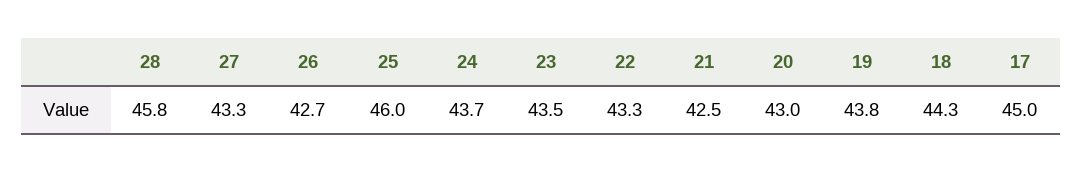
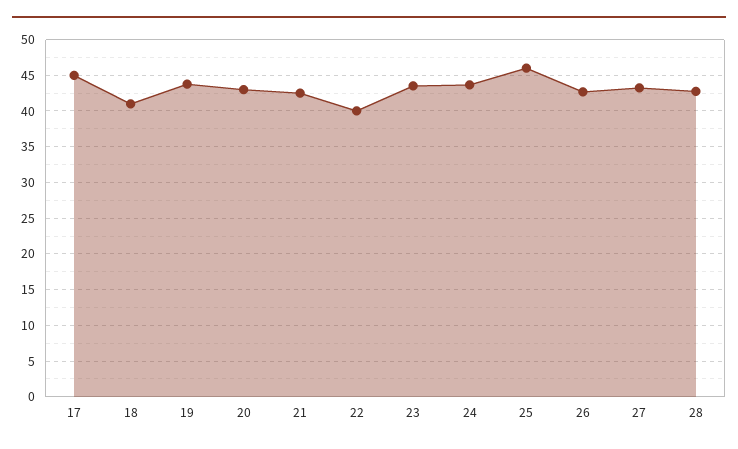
  {
-   "28": 45.8,
+   "28": 43,
    "27": 43.3,
    "26": 42.7,
    "25": 46,
    "24": 43.7,
    "23": 43.5,
-   "22": 43.3,
+   "22": 40,
    "21": 42.5,
    "20": 43,
    "19": 43.8,
-   "18": 44.3,
+   "18": 41,
    "17": 45
  }

